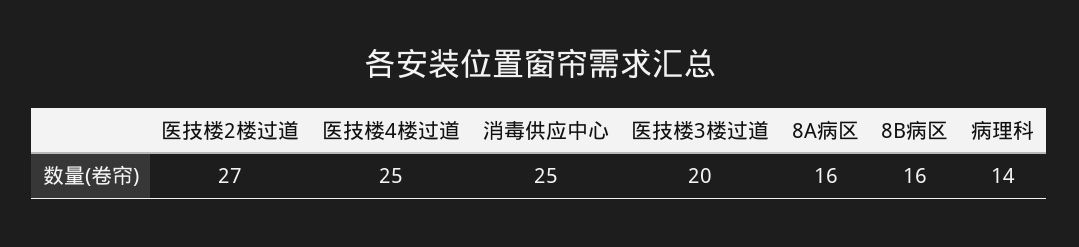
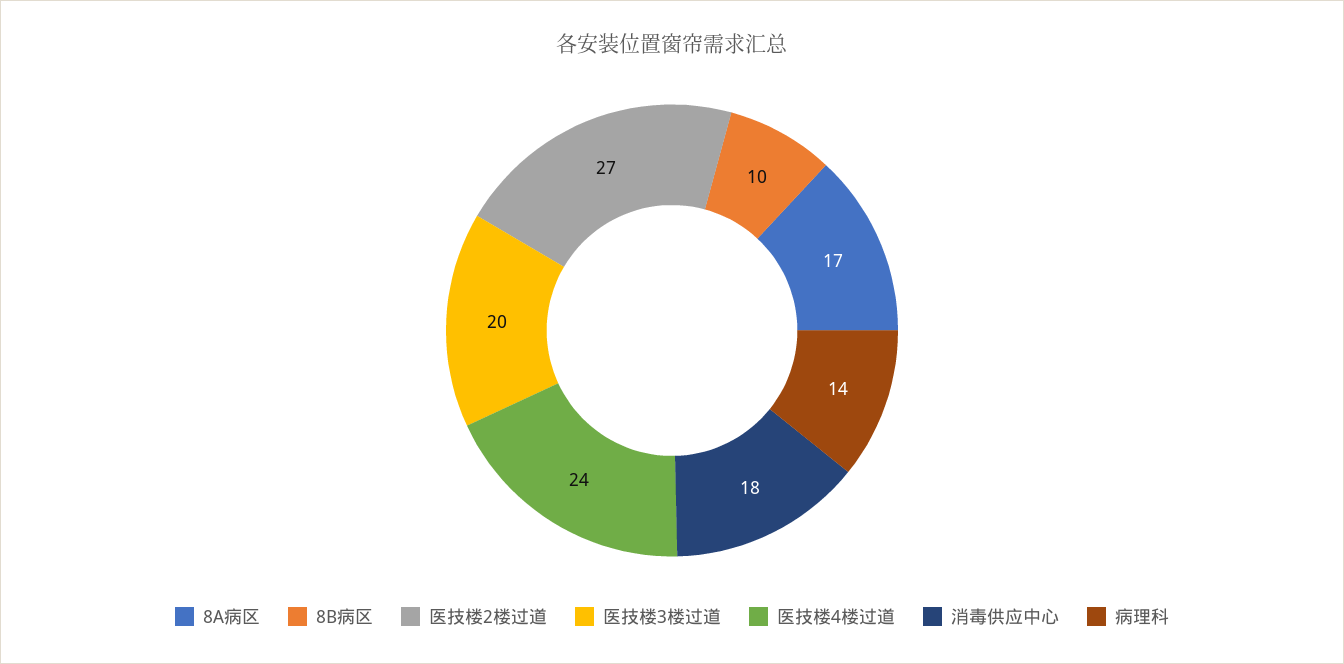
  {
    "医技楼2楼过道": 27,
-   "医技楼4楼过道": 25,
+   "医技楼4楼过道": 24,
-   "消毒供应中心": 25,
+   "消毒供应中心": 18,
    "医技楼3楼过道": 20,
-   "8A病区": 16,
+   "8A病区": 17,
-   "8B病区": 16,
+   "8B病区": 10,
    "病理科": 14
  }

